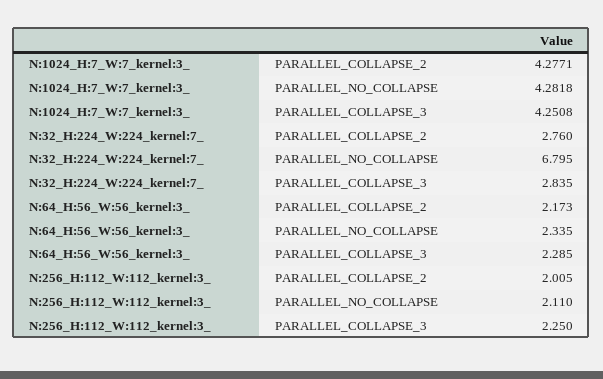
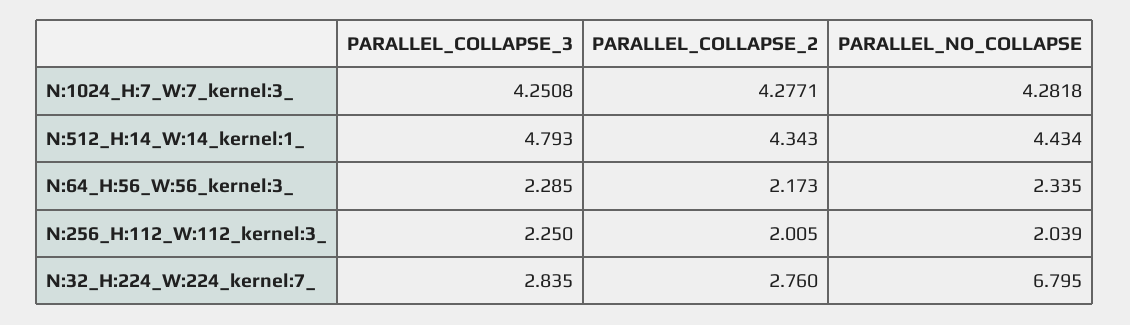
  {
    "N:1024_H:7_W:7_kernel:3_": {
      "PARALLEL_COLLAPSE_2": 4.2771,
      "PARALLEL_NO_COLLAPSE": 4.2818,
      "PARALLEL_COLLAPSE_3": 4.2508
    },
    "N:32_H:224_W:224_kernel:7_": {
      "PARALLEL_COLLAPSE_2": 2.76,
      "PARALLEL_NO_COLLAPSE": 6.795,
      "PARALLEL_COLLAPSE_3": 2.835
    },
    "N:64_H:56_W:56_kernel:3_": {
      "PARALLEL_COLLAPSE_2": 2.173,
      "PARALLEL_NO_COLLAPSE": 2.335,
      "PARALLEL_COLLAPSE_3": 2.285
    },
    "N:256_H:112_W:112_kernel:3_": {
      "PARALLEL_COLLAPSE_2": 2.005,
-     "PARALLEL_NO_COLLAPSE": 2.11,
+     "PARALLEL_NO_COLLAPSE": 2.039,
      "PARALLEL_COLLAPSE_3": 2.25
-   }
+   },
+   "N:512_H:14_W:14_kernel:1_": {
+     "PARALLEL_COLLAPSE_3": 4.793,
+     "PARALLEL_COLLAPSE_2": 4.343,
+     "PARALLEL_NO_COLLAPSE": 4.434
+   }
  }

